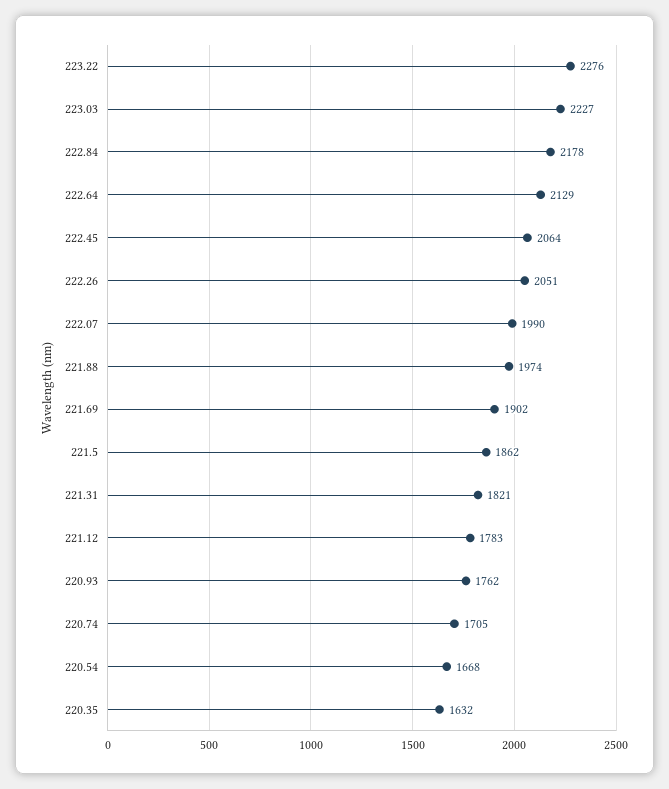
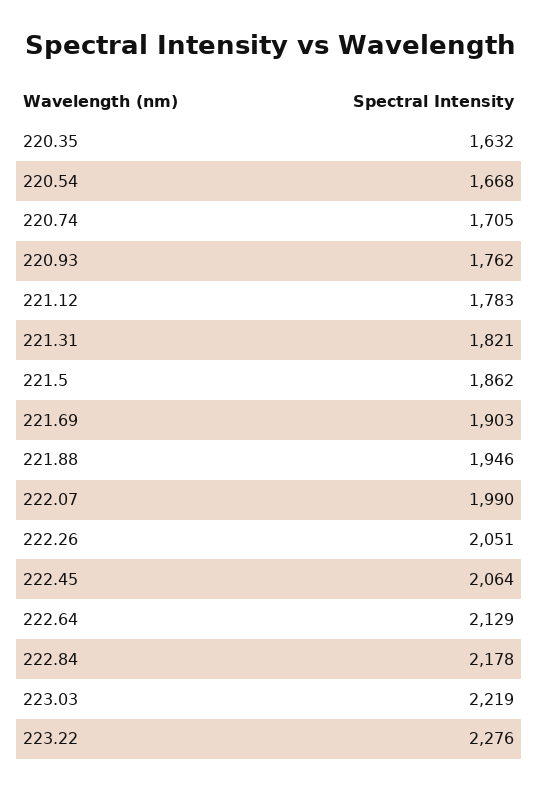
  {
    "223.22": 2276,
-   "223.03": 2227,
+   "223.03": 2219,
    "222.84": 2178,
    "222.64": 2129,
    "222.45": 2064,
    "222.26": 2051,
    "222.07": 1990,
-   "221.88": 1974,
+   "221.88": 1946,
-   "221.69": 1902,
+   "221.69": 1903,
    "221.5": 1862,
    "221.31": 1821,
    "221.12": 1783,
    "220.93": 1762,
    "220.74": 1705,
    "220.54": 1668,
    "220.35": 1632
  }

